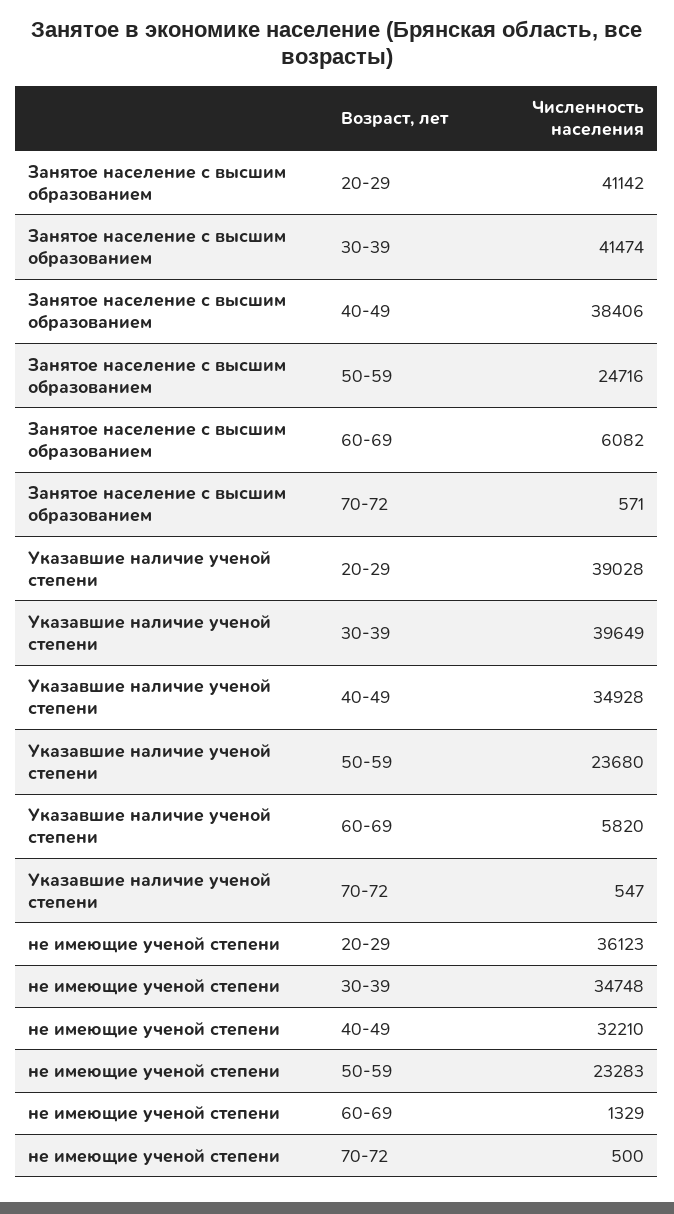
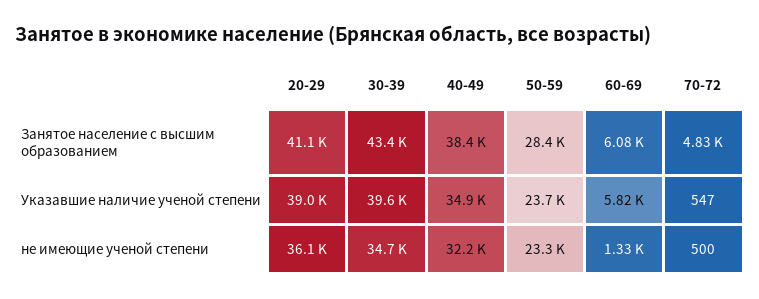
  {
    "Занятое население с высшим образованием": {
      "20-29": 41142,
-     "30-39": 41474,
+     "30-39": 43400,
      "40-49": 38406,
-     "50-59": 24716,
+     "50-59": 28400,
      "60-69": 6082,
-     "70-72": 571
+     "70-72": 4830
    },
    "Указавшие наличие ученой степени": {
      "20-29": 39028,
      "30-39": 39649,
      "40-49": 34928,
      "50-59": 23680,
      "60-69": 5820,
      "70-72": 547
    },
    "не имеющие ученой степени": {
      "20-29": 36123,
      "30-39": 34748,
      "40-49": 32210,
      "50-59": 23283,
      "60-69": 1329,
      "70-72": 500
    }
  }

